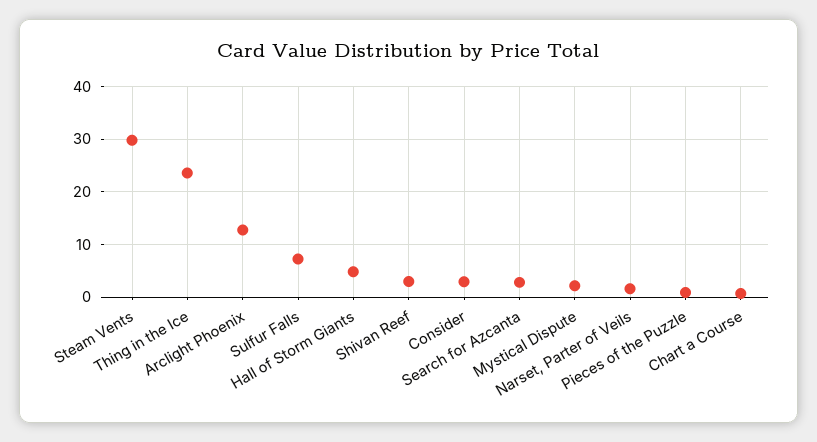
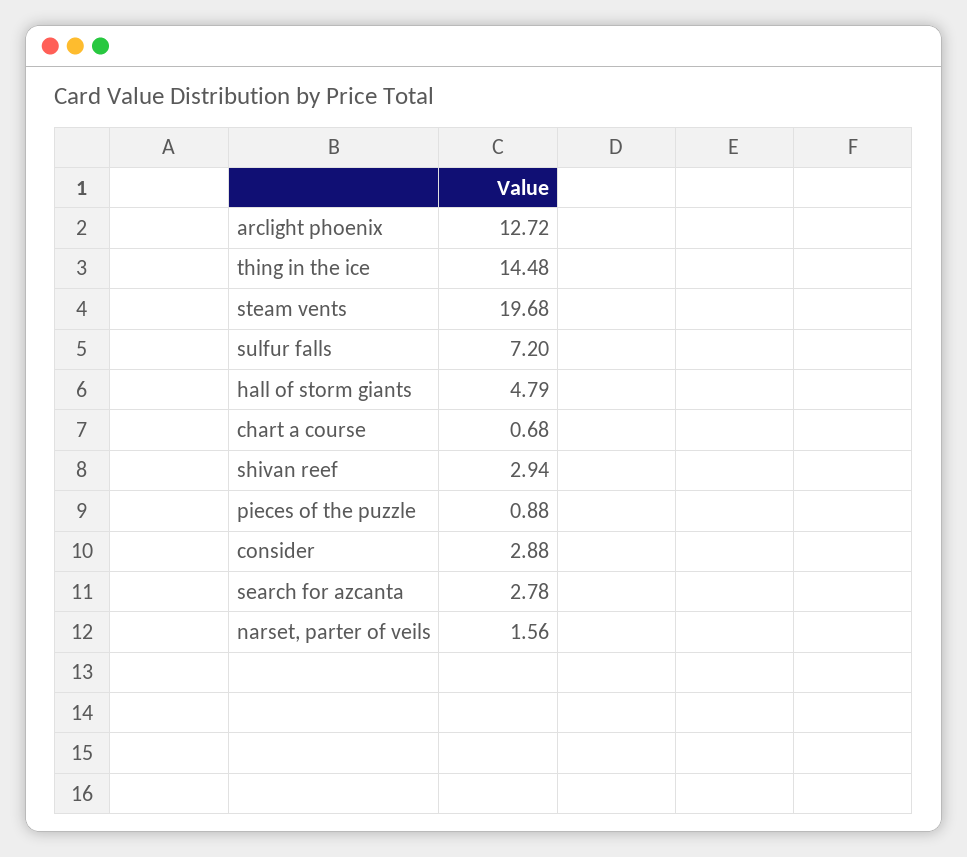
  {
-   "Steam Vents": 30,
+   "Steam Vents": 19.68,
-   "Thing in the Ice": 24,
+   "Thing in the Ice": 14.48,
    "Arclight Phoenix": 12.72,
    "Sulfur Falls": 7.2,
    "Hall of Storm Giants": 4.79,
    "Shivan Reef": 2.94,
    "Consider": 2.88,
    "Search for Azcanta": 2.78,
-   "Mystical Dispute": 2,
    "Narset, Parter of Veils": 1.56,
    "Pieces of the Puzzle": 0.88,
    "Chart a Course": 0.68
  }

